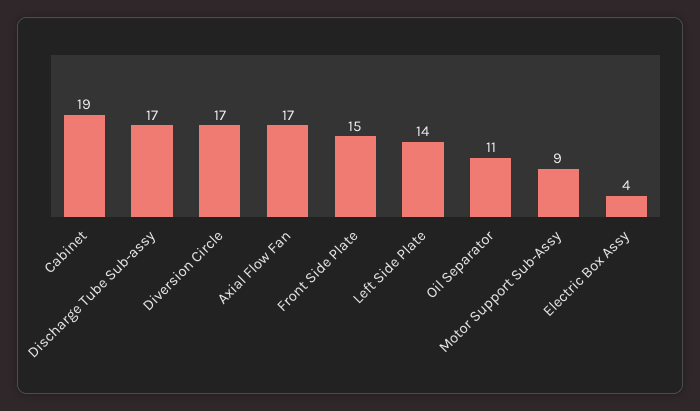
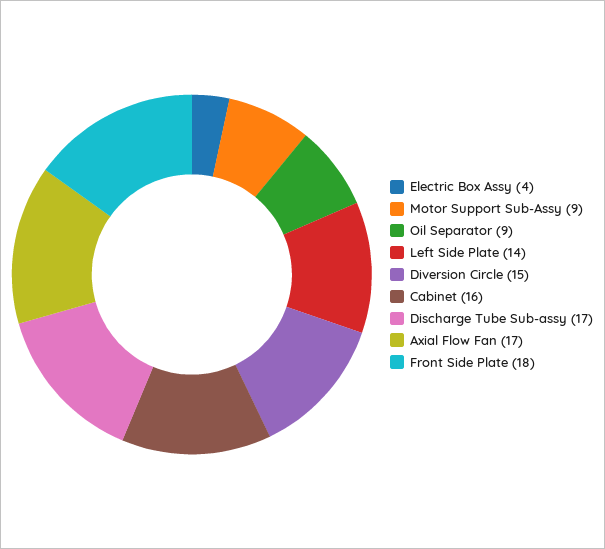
  {
-   "Cabinet": 19,
+   "Cabinet": 16,
    "Discharge Tube Sub-assy": 17,
-   "Diversion Circle": 17,
+   "Diversion Circle": 15,
    "Axial Flow Fan": 17,
-   "Front Side Plate": 15,
+   "Front Side Plate": 18,
    "Left Side Plate": 14,
-   "Oil Separator": 11,
+   "Oil Separator": 9,
    "Motor Support Sub-Assy": 9,
    "Electric Box Assy": 4
  }

